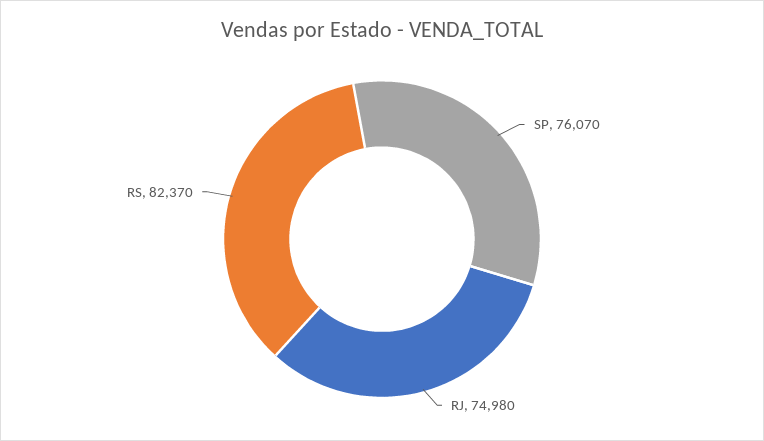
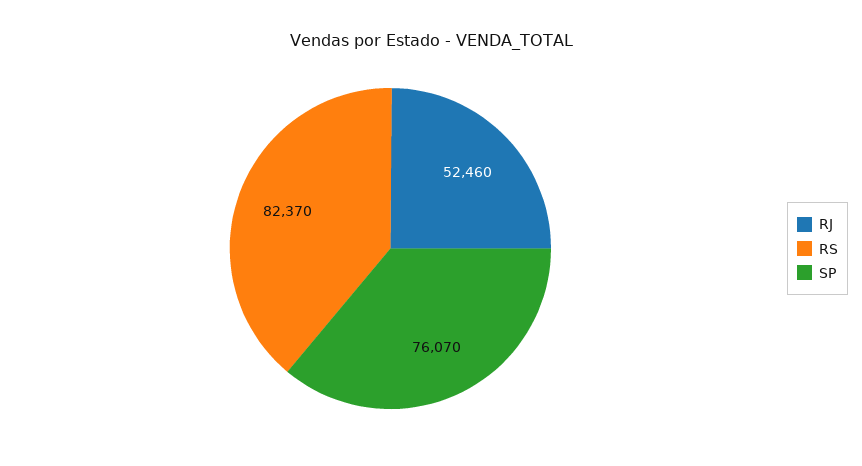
  {
    "SP": 76070,
-   "RJ": 74980,
+   "RJ": 52460,
    "RS": 82370
  }

